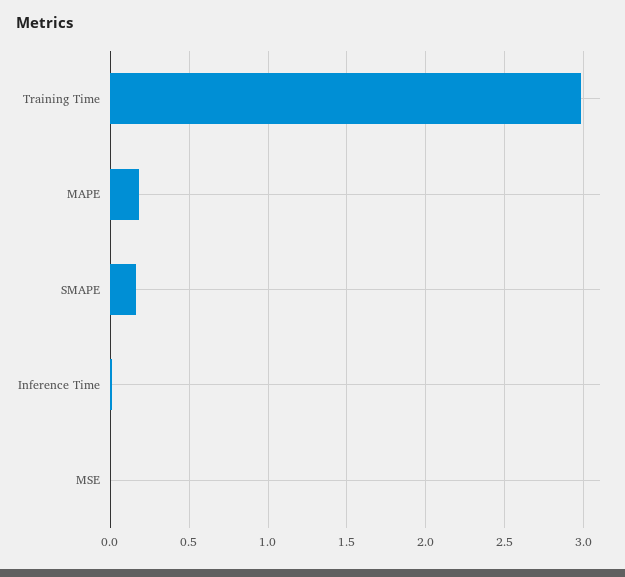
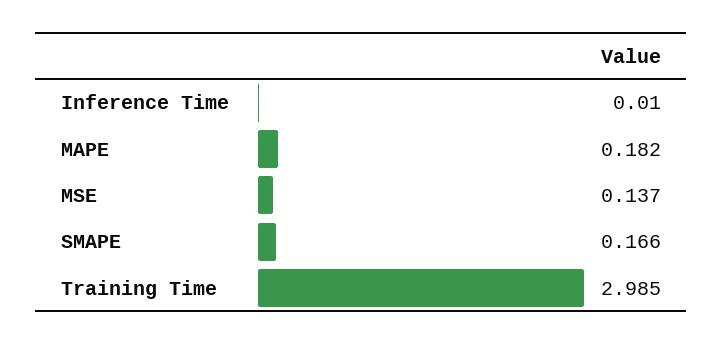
  {
    "Training Time": 2.985,
    "MAPE": 0.182,
    "SMAPE": 0.166,
    "Inference Time": 0.01,
-   "MSE": 0
+   "MSE": 0.137
  }

